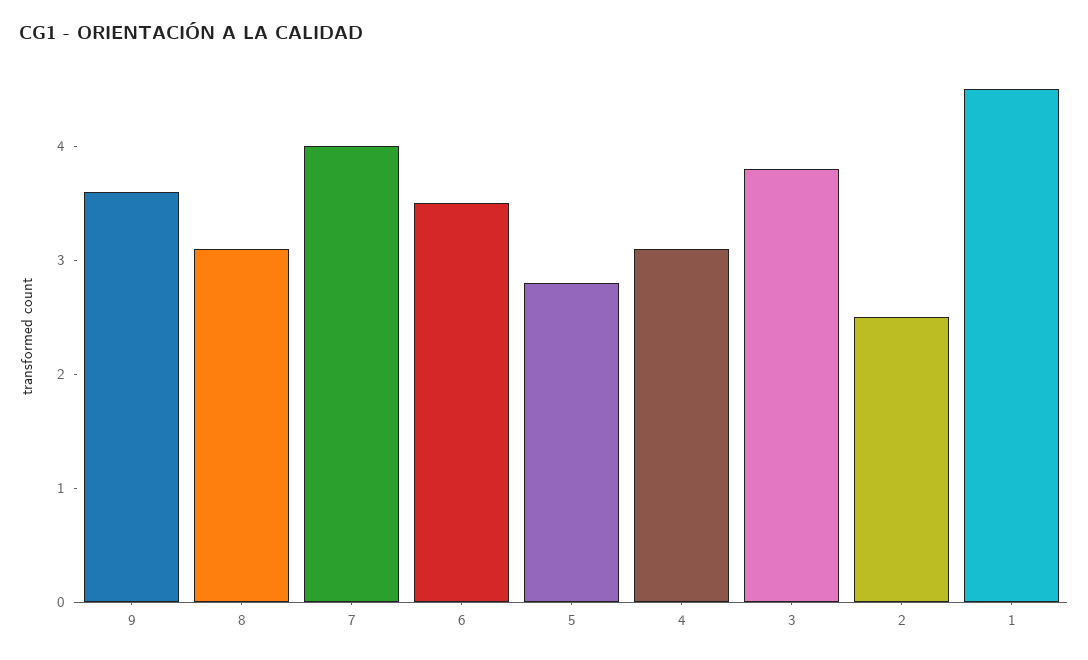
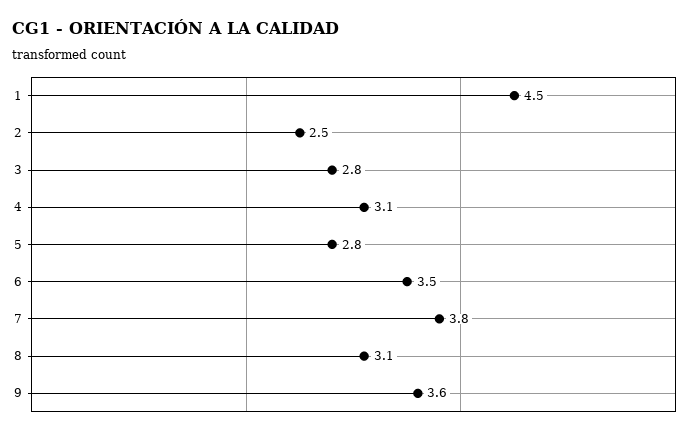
  {
    "9": 3.6,
    "8": 3.1,
-   "7": 4,
+   "7": 3.8,
    "6": 3.5,
    "5": 2.8,
    "4": 3.1,
-   "3": 3.8,
+   "3": 2.8,
    "2": 2.5,
    "1": 4.5
  }

